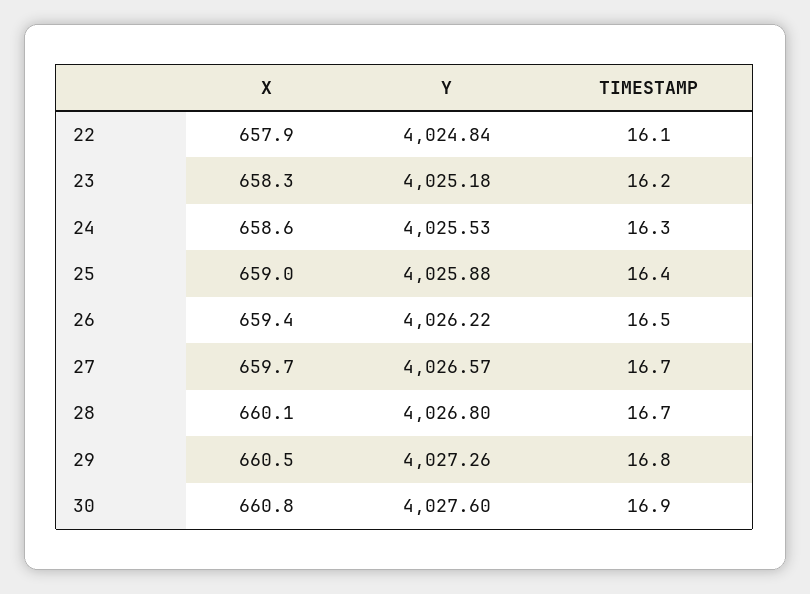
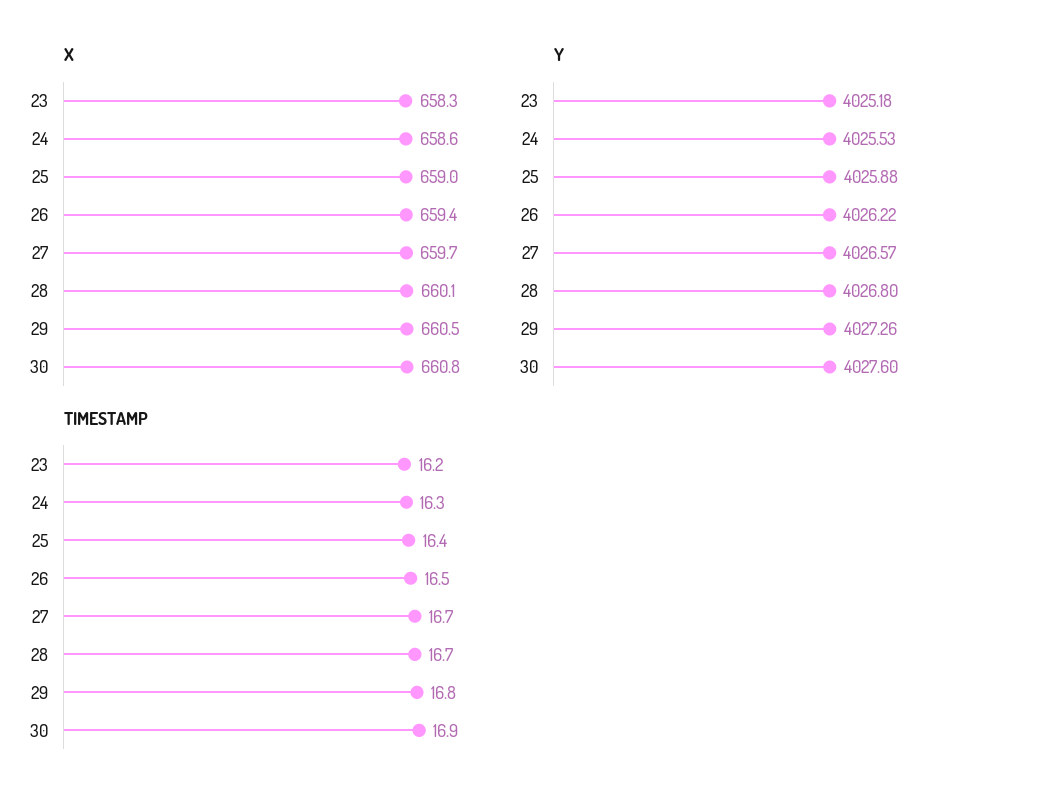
  {
    "X": {
-     "22": 657.9,
      "23": 658.3,
      "24": 658.6,
      "25": 659,
      "26": 659.4,
      "27": 659.7,
      "28": 660.1,
      "29": 660.5,
      "30": 660.8
    },
    "Y": {
-     "22": 4024.84,
      "23": 4025.18,
      "24": 4025.53,
      "25": 4025.88,
      "26": 4026.22,
      "27": 4026.57,
      "28": 4026.8,
      "29": 4027.26,
      "30": 4027.6
    },
    "TIMESTAMP": {
-     "22": 16.1,
      "23": 16.2,
      "24": 16.3,
      "25": 16.4,
      "26": 16.5,
      "27": 16.7,
      "28": 16.7,
      "29": 16.8,
      "30": 16.9
    }
  }

